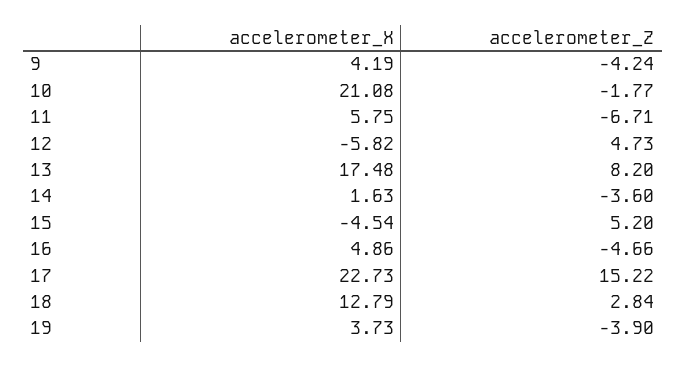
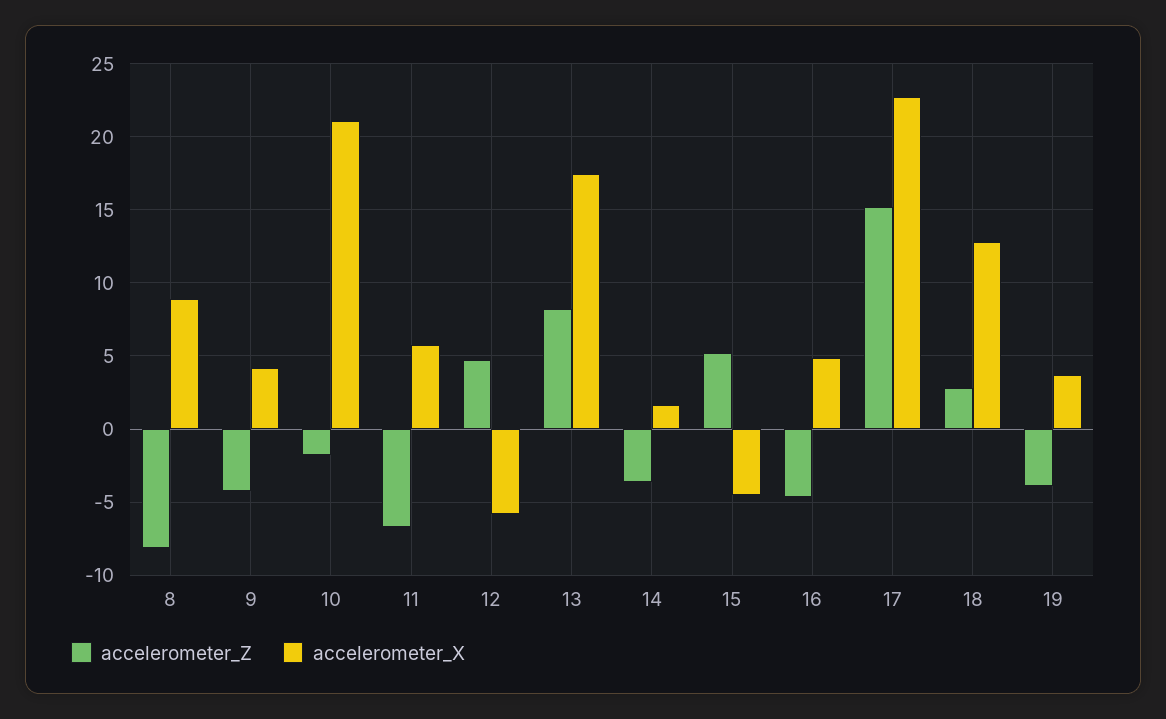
  {
    "accelerometer_X": {
      "9": 4.19,
      "10": 21.08,
      "11": 5.75,
      "12": -5.82,
      "13": 17.48,
      "14": 1.63,
      "15": -4.54,
      "16": 4.86,
      "17": 22.73,
      "18": 12.79,
-     "19": 3.73
+     "19": 3.73,
+     "8": 9
    },
    "accelerometer_Z": {
      "9": -4.24,
      "10": -1.77,
      "11": -6.71,
      "12": 4.73,
      "13": 8.2,
      "14": -3.6,
      "15": 5.2,
      "16": -4.66,
      "17": 15.22,
      "18": 2.84,
-     "19": -3.9
+     "19": -3.9,
+     "8": -8
    }
  }

